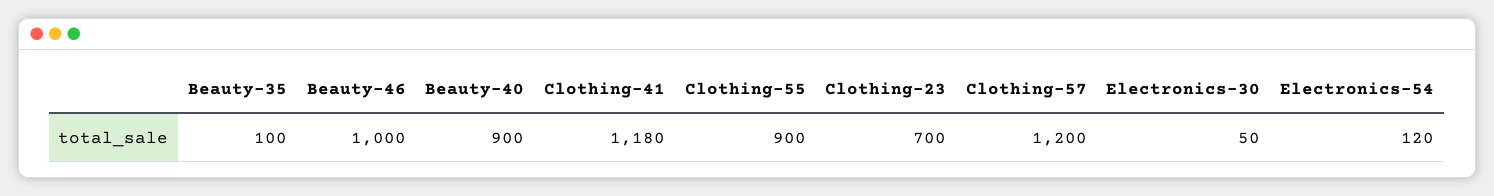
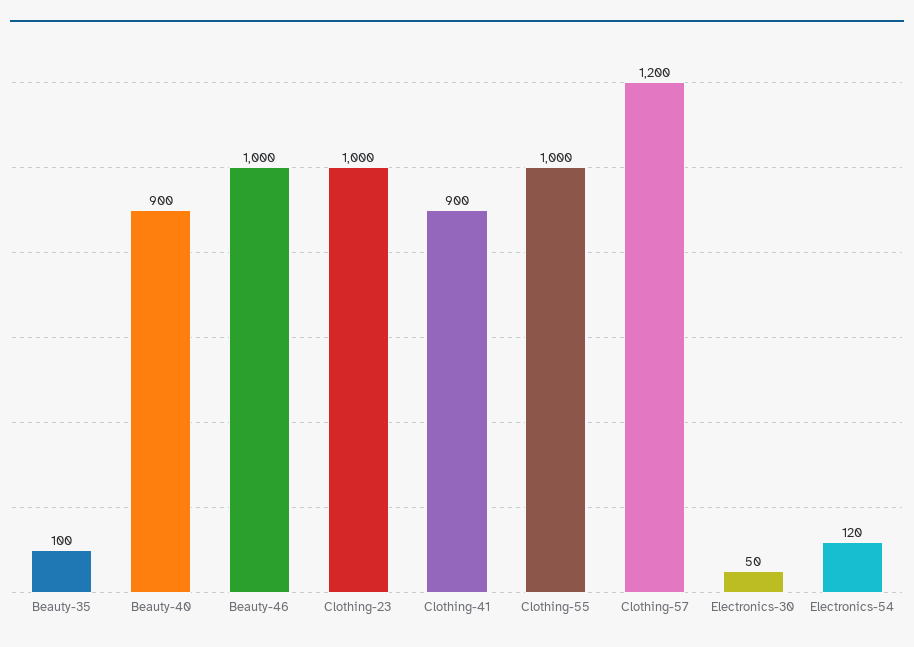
  {
    "Beauty-35": 100,
    "Beauty-46": 1000,
    "Beauty-40": 900,
-   "Clothing-41": 1180,
+   "Clothing-41": 900,
-   "Clothing-55": 900,
+   "Clothing-55": 1000,
-   "Clothing-23": 700,
+   "Clothing-23": 1000,
    "Clothing-57": 1200,
    "Electronics-30": 50,
    "Electronics-54": 120
  }

